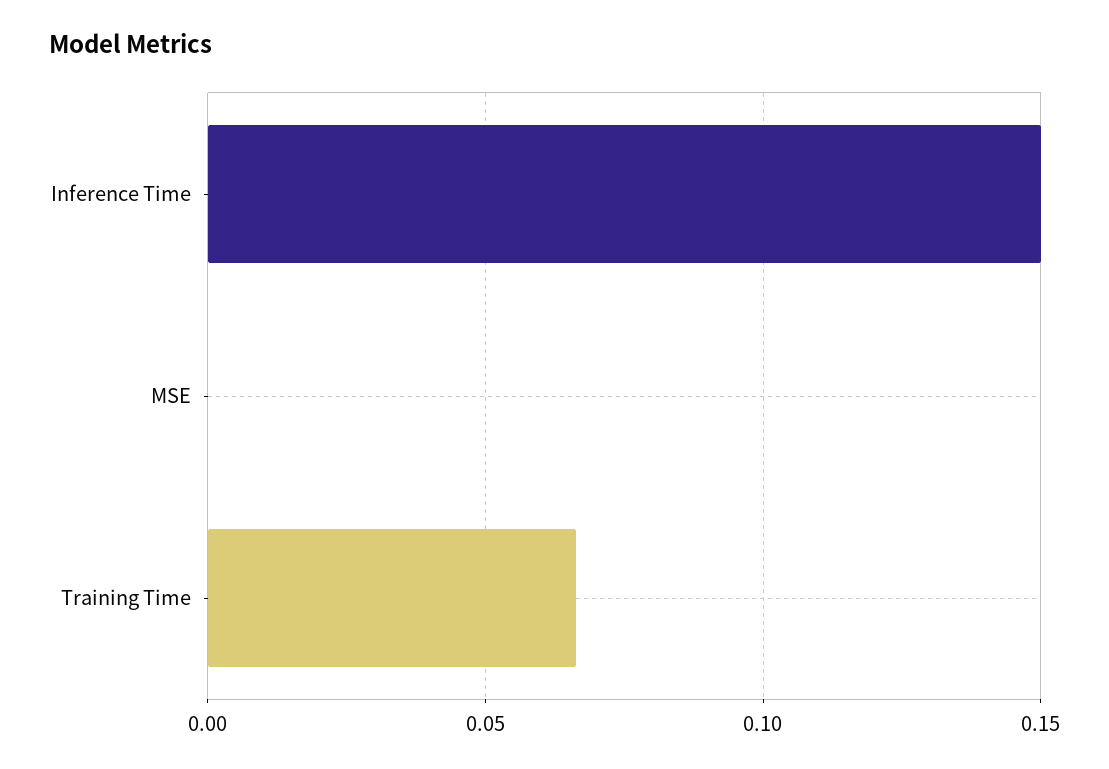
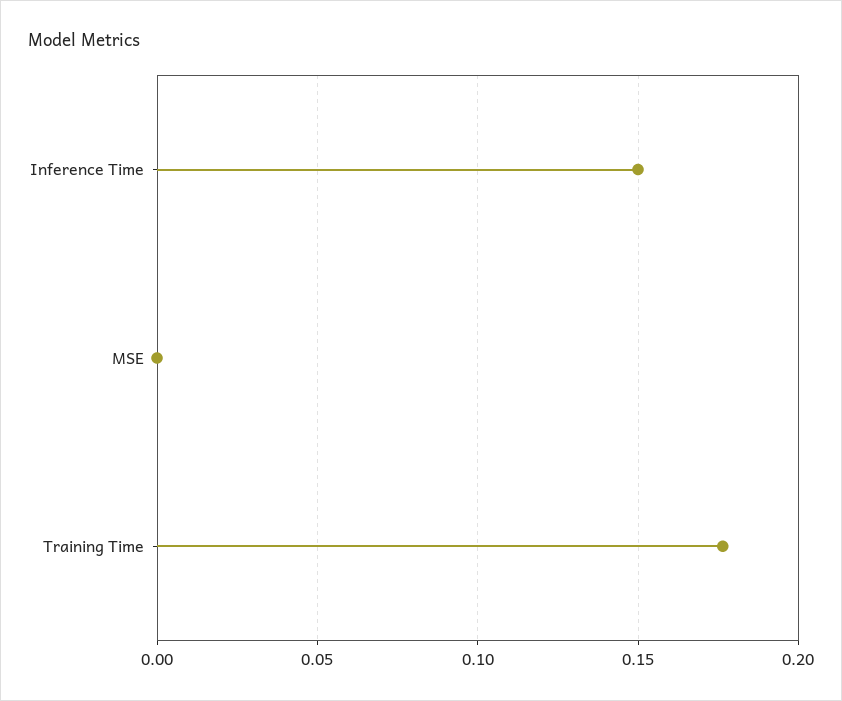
  {
    "Inference Time": 0.15,
    "MSE": 0,
-   "Training Time": 0.065
+   "Training Time": 0.175
  }

